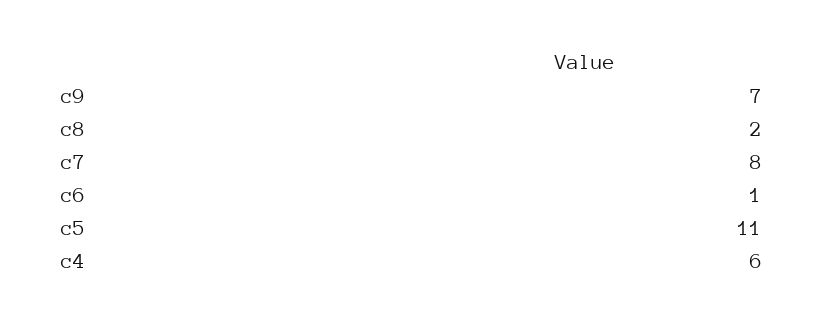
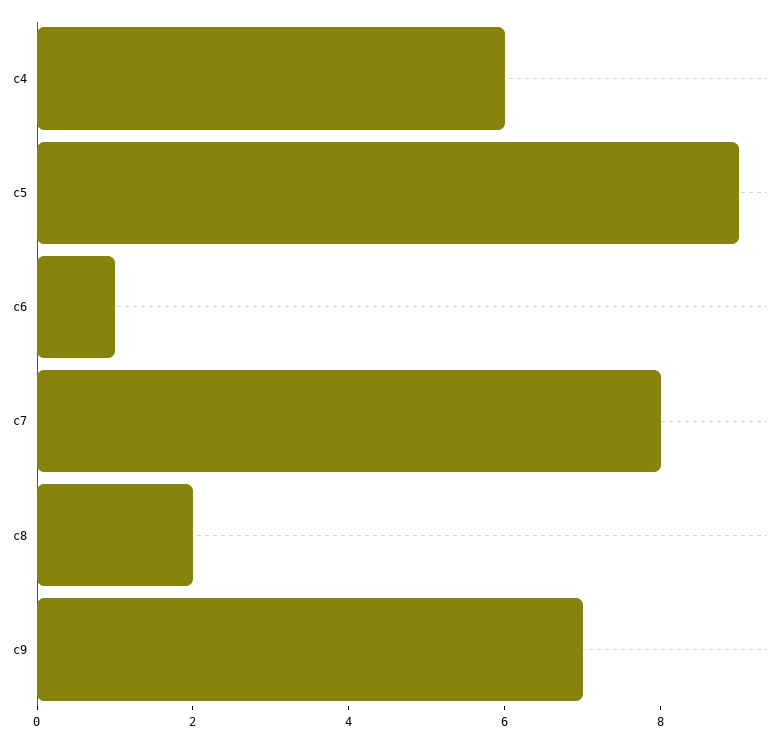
  {
    "c9": 7,
    "c8": 2,
    "c7": 8,
    "c6": 1,
-   "c5": 11,
+   "c5": 9,
    "c4": 6
  }

